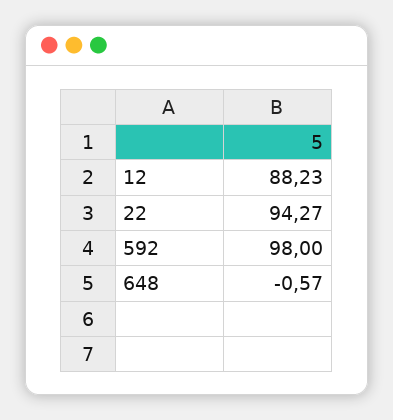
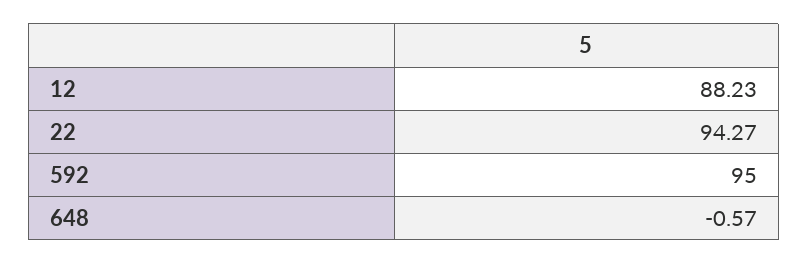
  {
    "12": 88.23,
    "22": 94.27,
-   "592": 98,
+   "592": 95,
    "648": -0.57
  }

